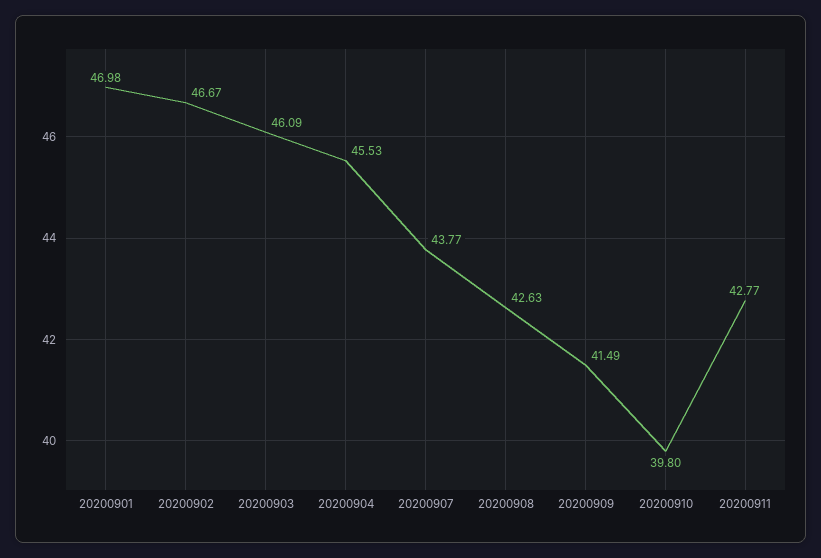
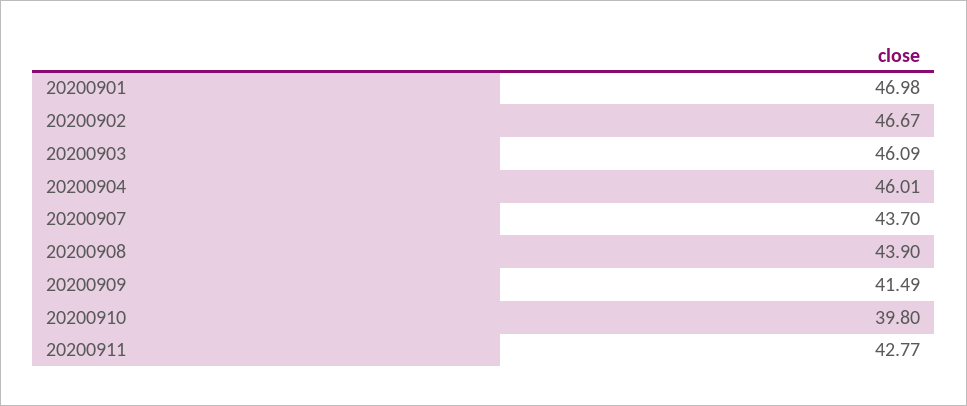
  {
    "20200901": 46.98,
    "20200902": 46.67,
    "20200903": 46.09,
-   "20200904": 45.53,
+   "20200904": 46.01,
-   "20200907": 43.77,
+   "20200907": 43.7,
-   "20200908": 42.63,
+   "20200908": 43.9,
    "20200909": 41.49,
    "20200910": 39.8,
    "20200911": 42.77
  }

